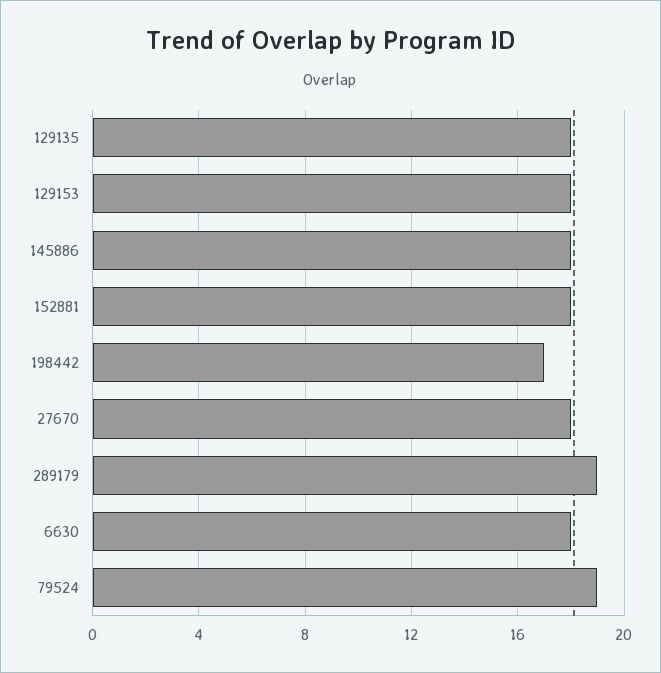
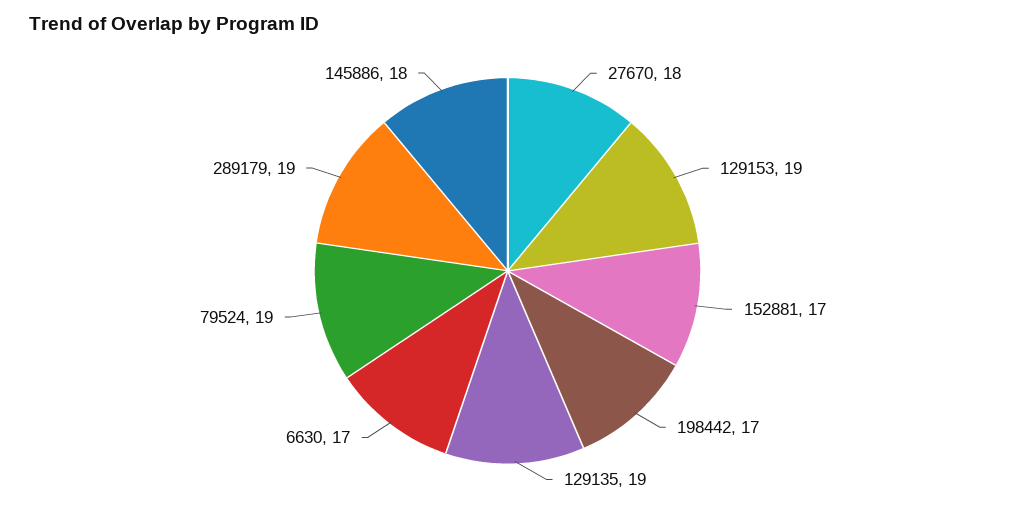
  {
-   "129135": 18,
+   "129135": 19,
-   "129153": 18,
+   "129153": 19,
    "145886": 18,
-   "152881": 18,
+   "152881": 17,
    "198442": 17,
    "27670": 18,
    "289179": 19,
-   "6630": 18,
+   "6630": 17,
    "79524": 19
  }

